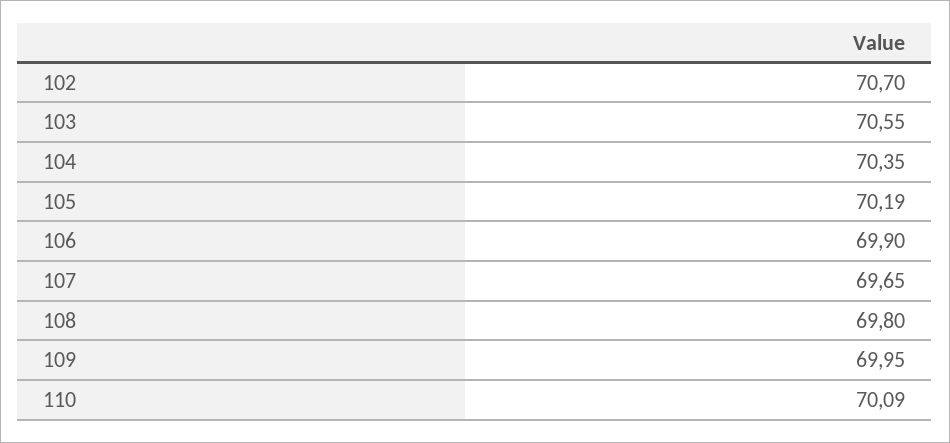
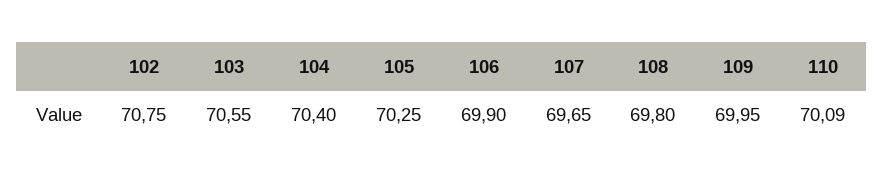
  {
-   "102": 70.7,
+   "102": 70.75,
    "103": 70.55,
-   "104": 70.35,
+   "104": 70.4,
-   "105": 70.19,
+   "105": 70.25,
    "106": 69.9,
    "107": 69.65,
    "108": 69.8,
    "109": 69.95,
    "110": 70.09
  }

